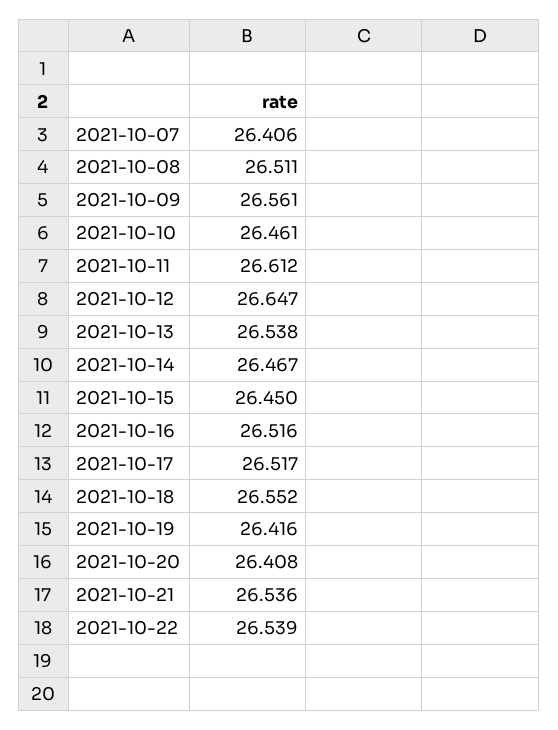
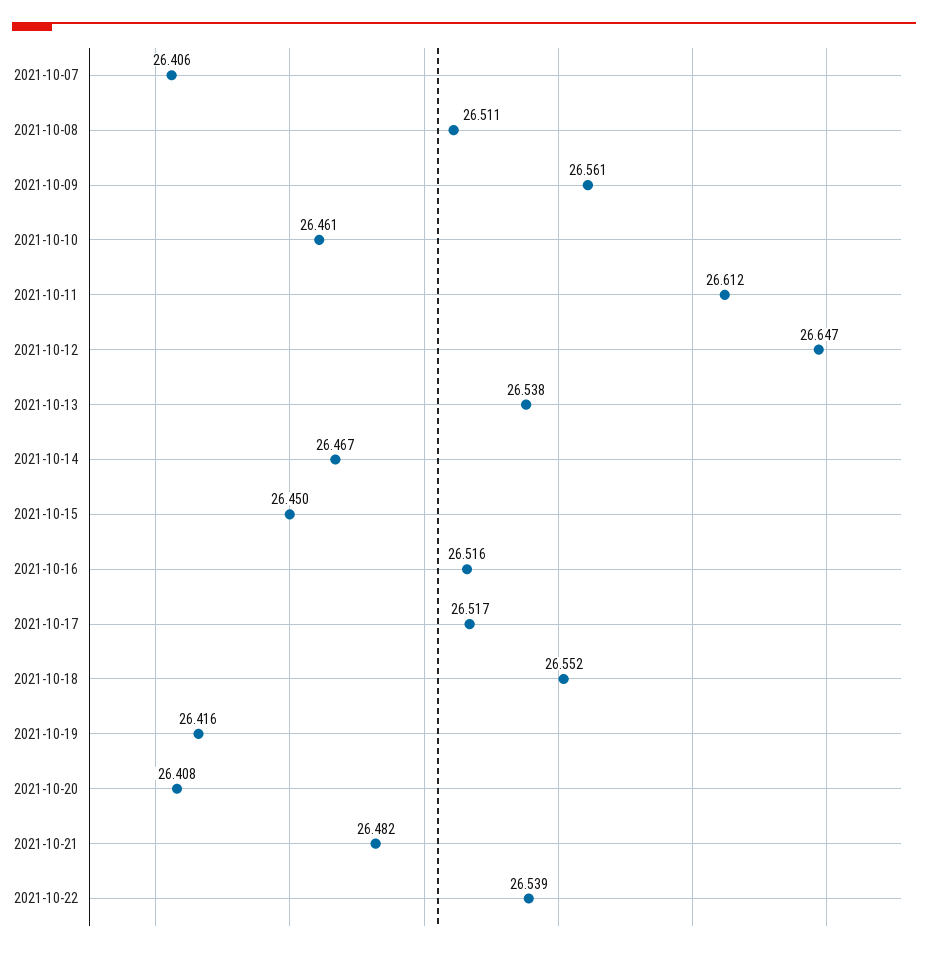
  {
    "2021-10-07": 26.406,
    "2021-10-08": 26.511,
    "2021-10-09": 26.561,
    "2021-10-10": 26.461,
    "2021-10-11": 26.612,
    "2021-10-12": 26.647,
    "2021-10-13": 26.538,
    "2021-10-14": 26.467,
    "2021-10-15": 26.45,
    "2021-10-16": 26.516,
    "2021-10-17": 26.517,
    "2021-10-18": 26.552,
    "2021-10-19": 26.416,
    "2021-10-20": 26.408,
-   "2021-10-21": 26.536,
+   "2021-10-21": 26.482,
    "2021-10-22": 26.539
  }

